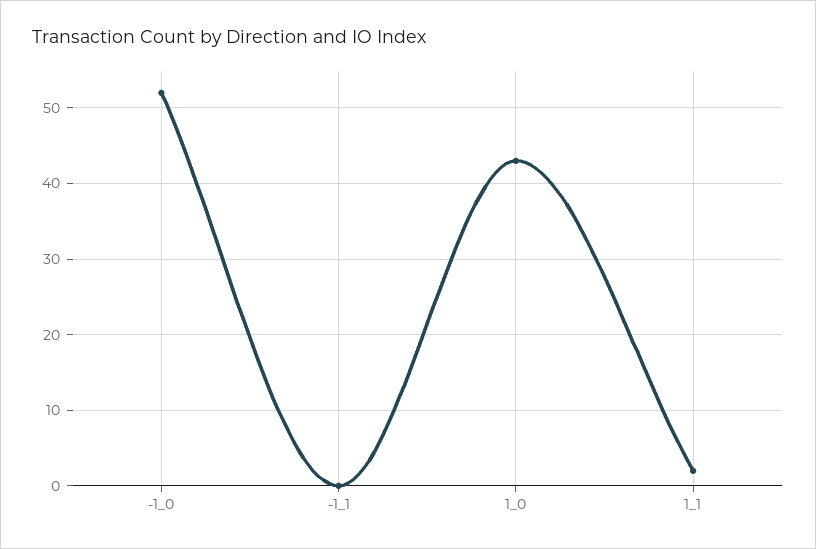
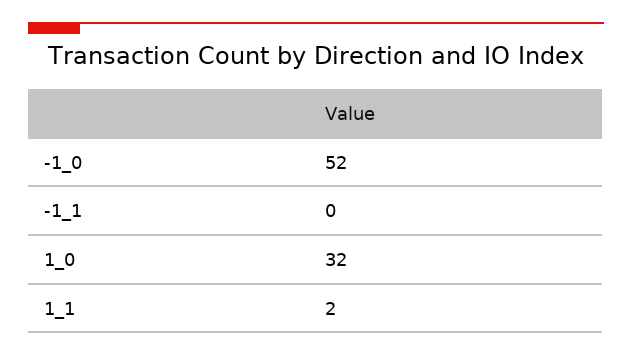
  {
    "-1_0": 52,
    "-1_1": 0,
-   "1_0": 43,
+   "1_0": 32,
    "1_1": 2
  }

